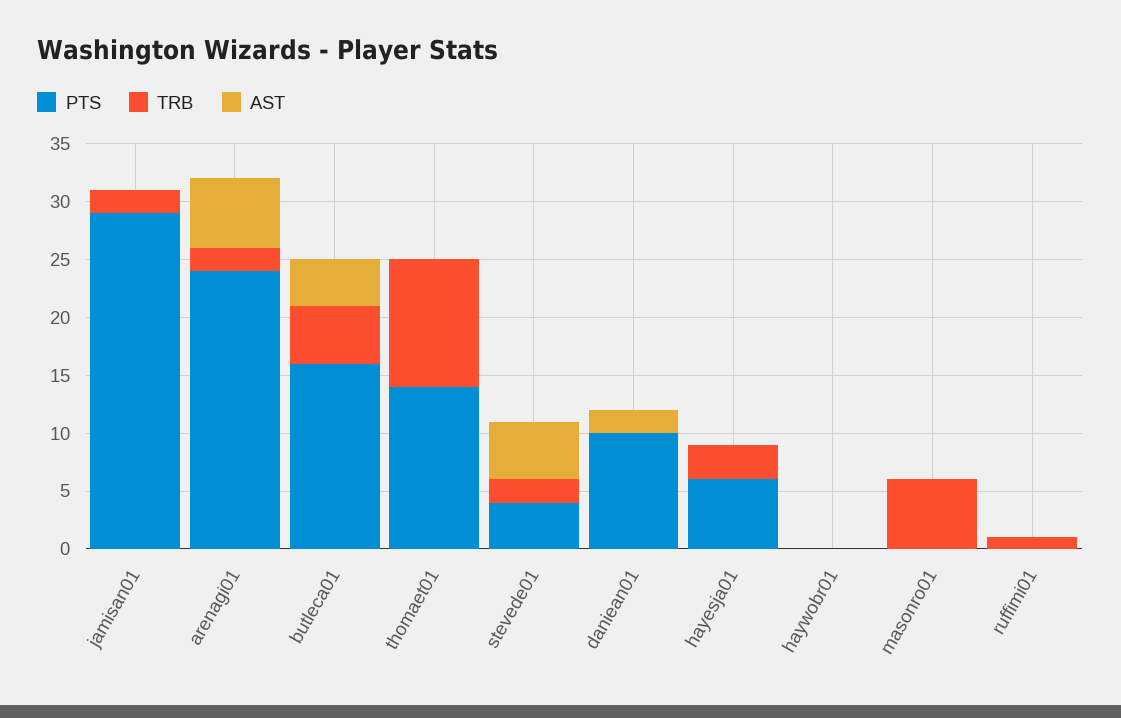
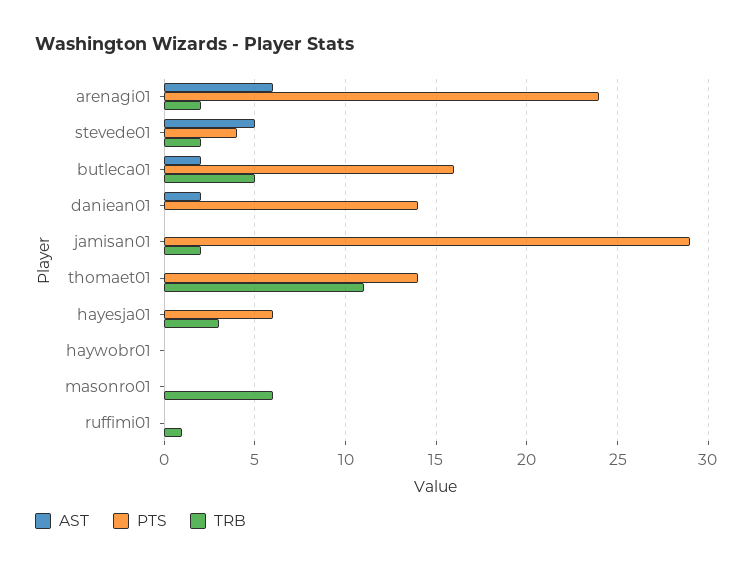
  {
    "PTS": {
      "jamisan01": 29,
      "arenagi01": 24,
      "butleca01": 16,
      "thomaet01": 14,
      "stevede01": 4,
-     "daniean01": 10,
+     "daniean01": 14,
      "hayesja01": 6,
      "haywobr01": 0,
      "masonro01": 0,
      "ruffimi01": 0
    },
    "TRB": {
      "jamisan01": 2,
      "arenagi01": 2,
      "butleca01": 5,
      "thomaet01": 11,
      "stevede01": 2,
      "daniean01": 0,
      "hayesja01": 3,
      "haywobr01": 0,
      "masonro01": 6,
      "ruffimi01": 1
    },
    "AST": {
      "jamisan01": 0,
      "arenagi01": 6,
-     "butleca01": 4,
+     "butleca01": 2,
      "thomaet01": 0,
      "stevede01": 5,
      "daniean01": 2,
      "hayesja01": 0,
      "haywobr01": 0,
      "masonro01": 0,
      "ruffimi01": 0
    }
  }

